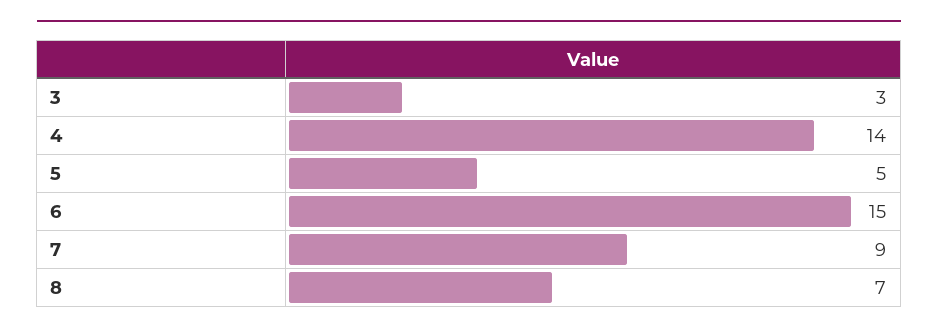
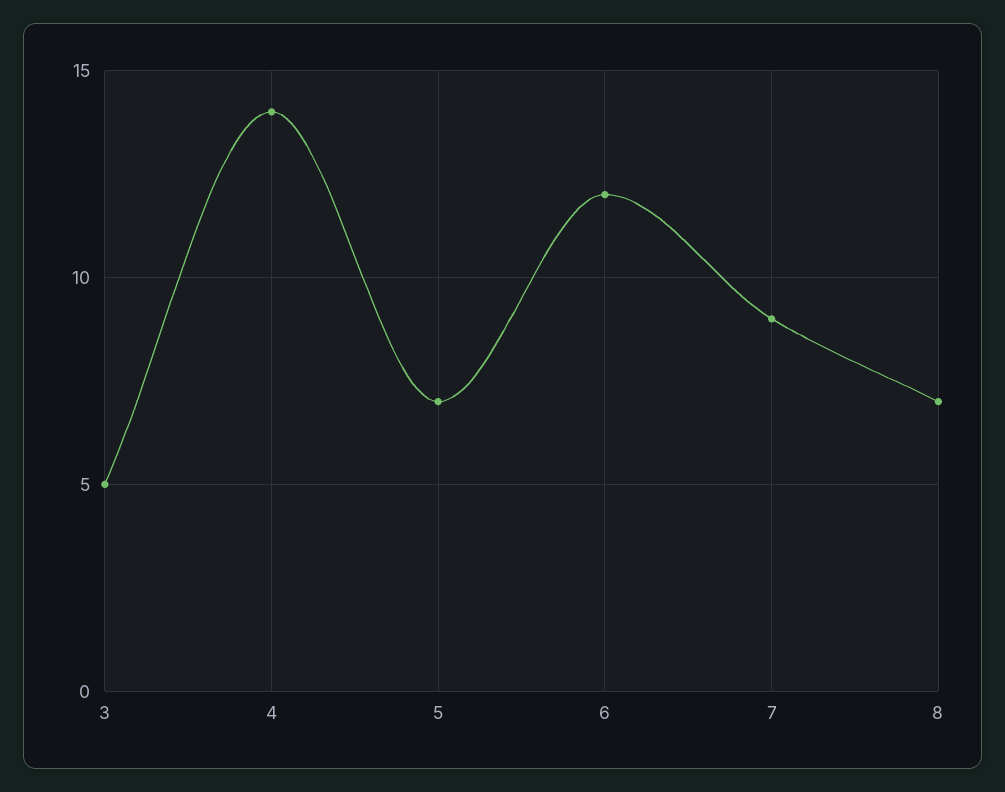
  {
-   "3": 3,
+   "3": 5,
    "4": 14,
-   "5": 5,
+   "5": 7,
-   "6": 15,
+   "6": 12,
    "7": 9,
    "8": 7
  }

